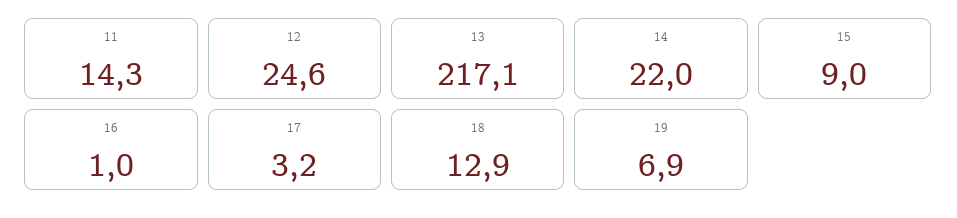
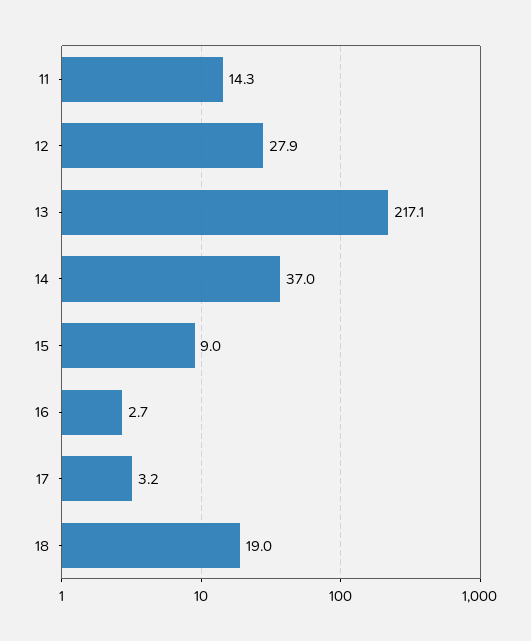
  {
    "11": 14.3,
-   "12": 24.6,
+   "12": 27.9,
    "13": 217.1,
-   "14": 22,
+   "14": 37,
    "15": 9,
-   "16": 1,
+   "16": 2.7,
    "17": 3.2,
-   "18": 12.9,
+   "18": 19
-   "19": 6.9
  }

